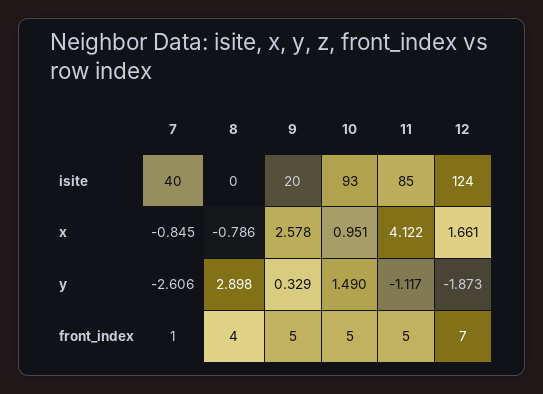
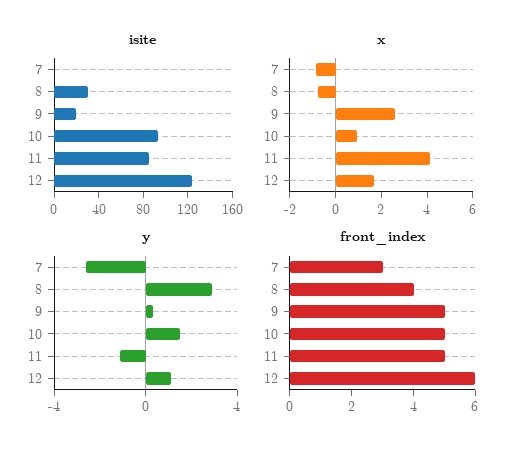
  {
    "isite": {
-     "7": 40,
+     "7": 0,
-     "8": 0,
+     "8": 30,
      "9": 20,
      "10": 93,
      "11": 85,
      "12": 124
    },
    "x": {
      "7": -0.845,
      "8": -0.786,
      "9": 2.578,
      "10": 0.951,
      "11": 4.122,
      "12": 1.661
    },
    "y": {
      "7": -2.606,
      "8": 2.898,
      "9": 0.329,
      "10": 1.49,
      "11": -1.117,
-     "12": -1.873
+     "12": 1
    },
    "front_index": {
-     "7": 1,
+     "7": 3,
      "8": 4,
      "9": 5,
      "10": 5,
      "11": 5,
-     "12": 7
+     "12": 6
    }
  }

